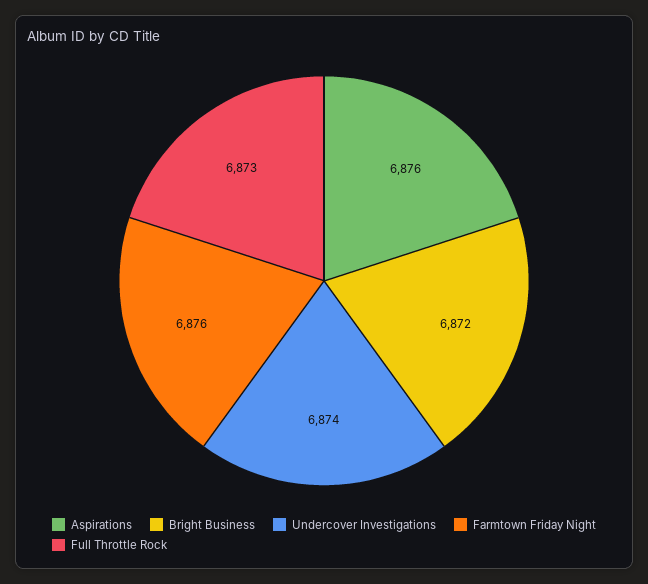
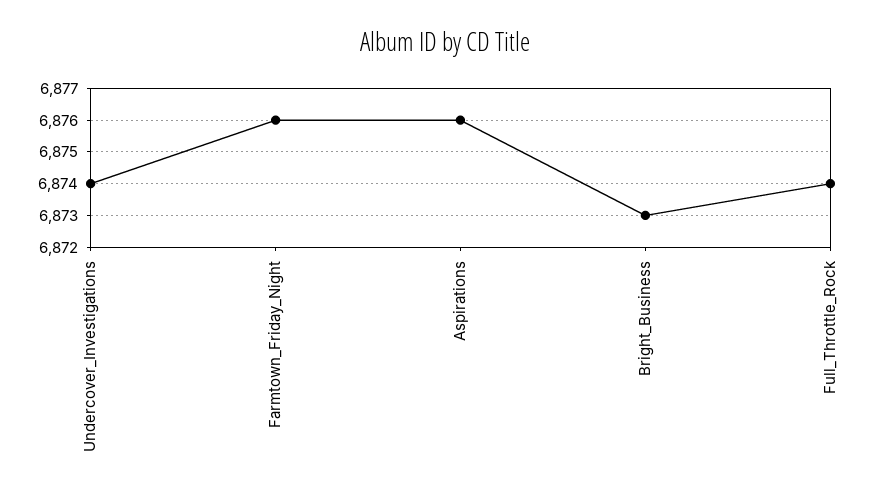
  {
    "Aspirations": 6876,
-   "Bright Business": 6872,
+   "Bright Business": 6873,
    "Undercover Investigations": 6874,
    "Farmtown Friday Night": 6876,
-   "Full Throttle Rock": 6873
+   "Full Throttle Rock": 6874
  }

